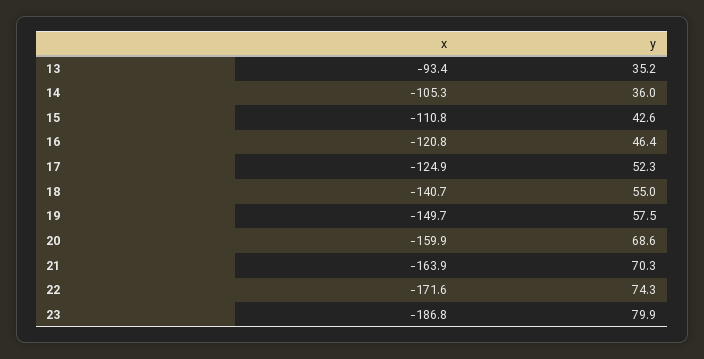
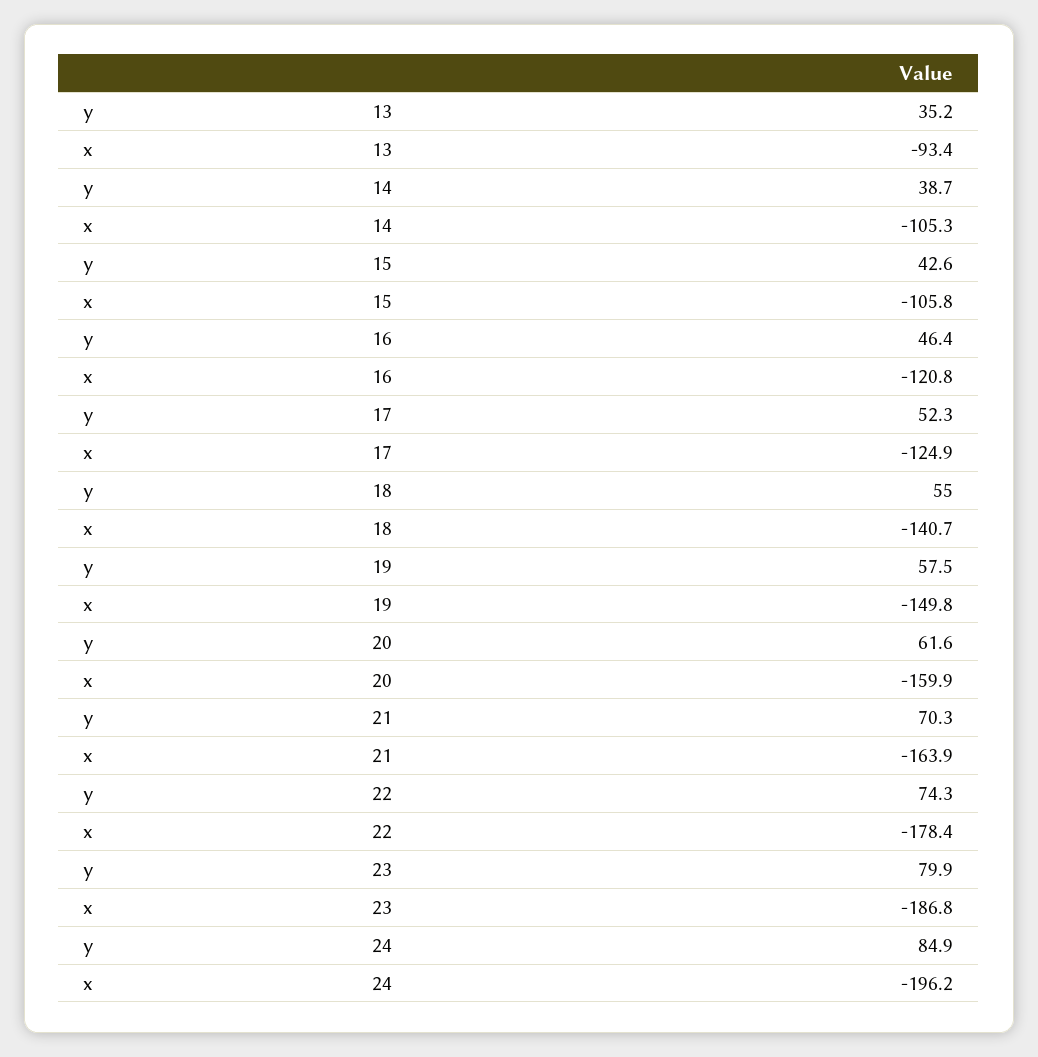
  {
    "x": {
      "13": -93.4,
      "14": -105.3,
-     "15": -110.8,
+     "15": -105.8,
      "16": -120.8,
      "17": -124.9,
      "18": -140.7,
-     "19": -149.7,
+     "19": -149.8,
      "20": -159.9,
      "21": -163.9,
-     "22": -171.6,
+     "22": -178.4,
-     "23": -186.8
+     "23": -186.8,
+     "24": -196.2
    },
    "y": {
      "13": 35.2,
-     "14": 36,
+     "14": 38.7,
      "15": 42.6,
      "16": 46.4,
      "17": 52.3,
      "18": 55,
      "19": 57.5,
-     "20": 68.6,
+     "20": 61.6,
      "21": 70.3,
      "22": 74.3,
-     "23": 79.9
+     "23": 79.9,
+     "24": 84.9
    }
  }

